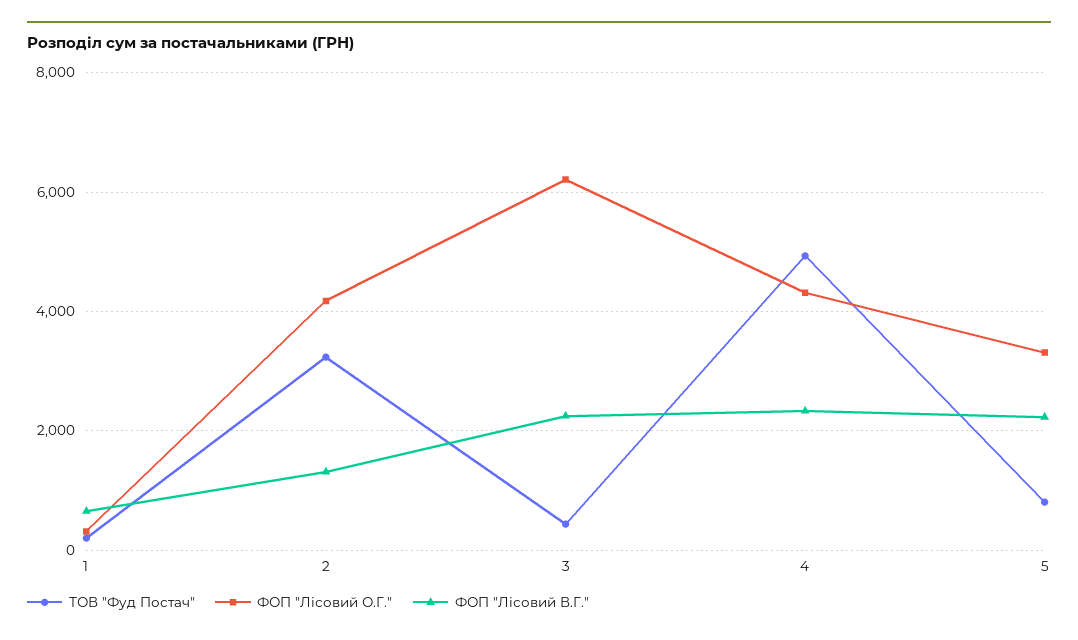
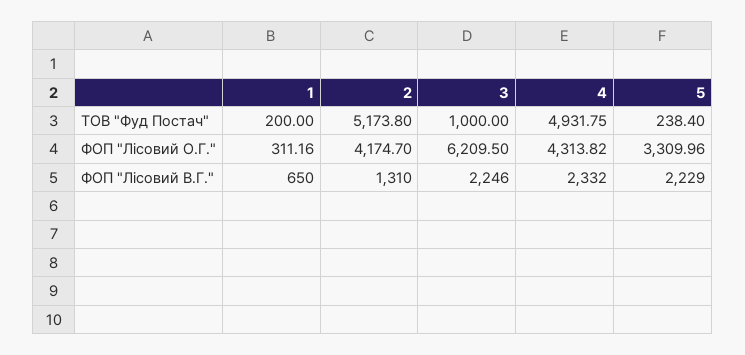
  {
    "ТОВ \"Фуд Постач\"": {
      "1": 200,
-     "2": 3200,
+     "2": 5173.8,
-     "3": 400,
+     "3": 1000,
      "4": 4931.75,
-     "5": 800
+     "5": 238.4
    },
    "ФОП \"Лісовий О.Г.\"": {
      "1": 311.16,
      "2": 4174.7,
      "3": 6209.5,
      "4": 4313.82,
      "5": 3309.96
    },
    "ФОП \"Лісовий В.Г.\"": {
      "1": 650,
      "2": 1310,
      "3": 2246,
      "4": 2332,
      "5": 2229
    }
  }

